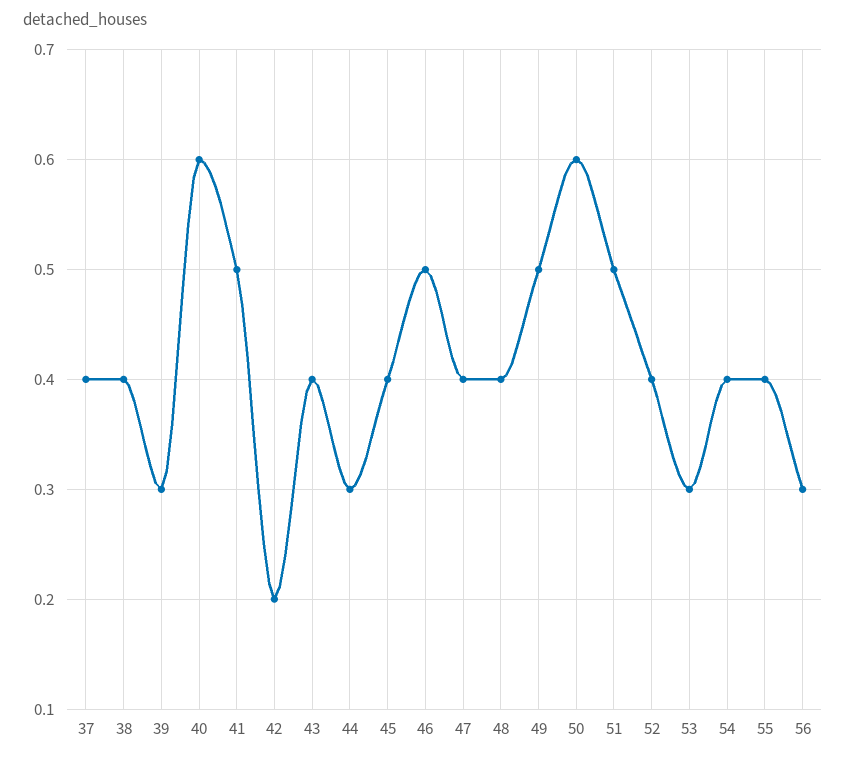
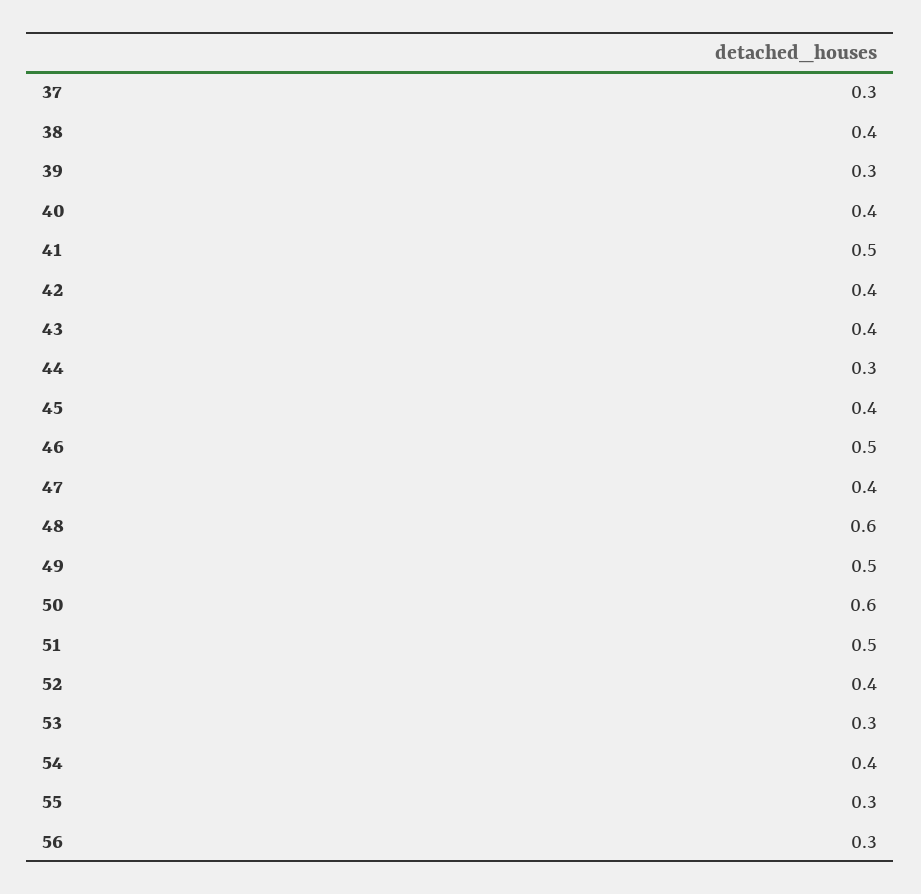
  {
-   "37": 0.4,
+   "37": 0.3,
    "38": 0.4,
    "39": 0.3,
-   "40": 0.6,
+   "40": 0.4,
    "41": 0.5,
-   "42": 0.2,
+   "42": 0.4,
    "43": 0.4,
    "44": 0.3,
    "45": 0.4,
    "46": 0.5,
    "47": 0.4,
-   "48": 0.4,
+   "48": 0.6,
    "49": 0.5,
    "50": 0.6,
    "51": 0.5,
    "52": 0.4,
    "53": 0.3,
    "54": 0.4,
-   "55": 0.4,
+   "55": 0.3,
    "56": 0.3
  }

